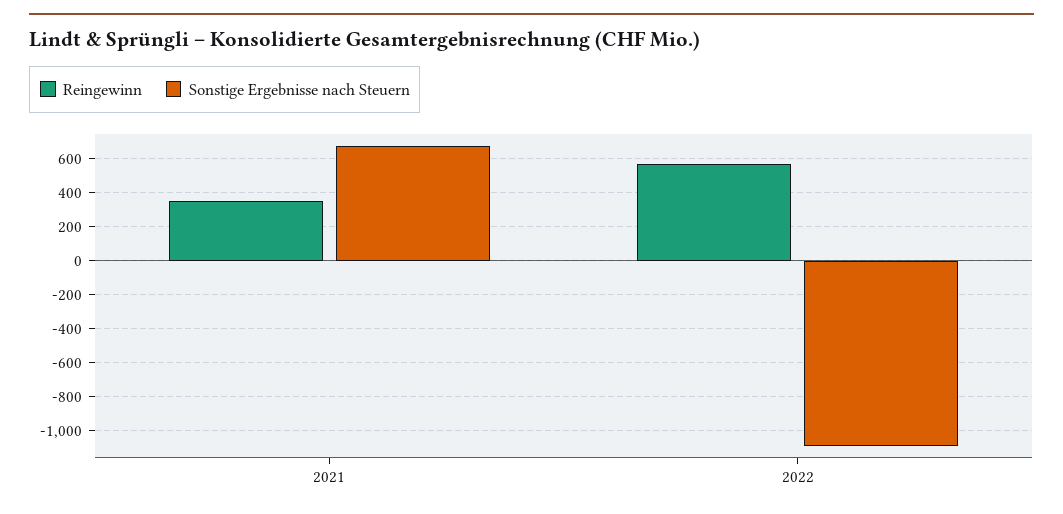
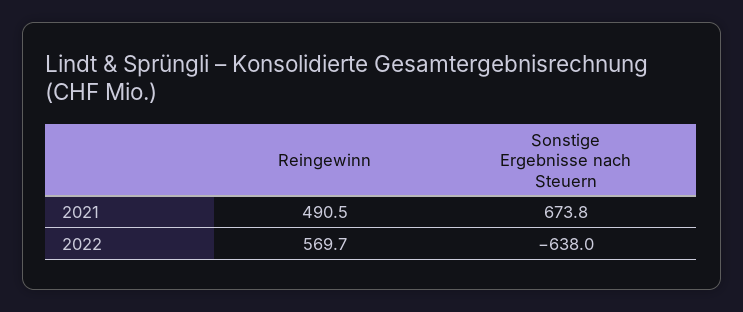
  {
    "Reingewinn": {
-     "2021": 350,
+     "2021": 490.5,
      "2022": 569.7
    },
    "Sonstige Ergebnisse nach Steuern": {
      "2021": 673.8,
-     "2022": -1100
+     "2022": -638
    }
  }

